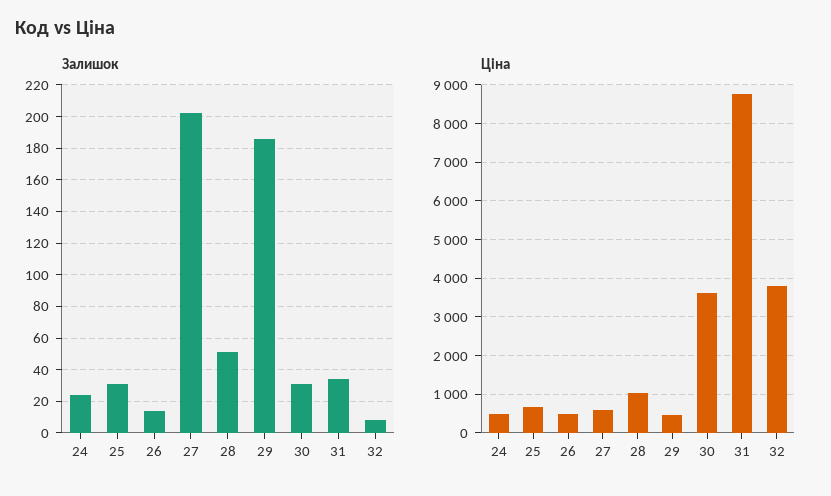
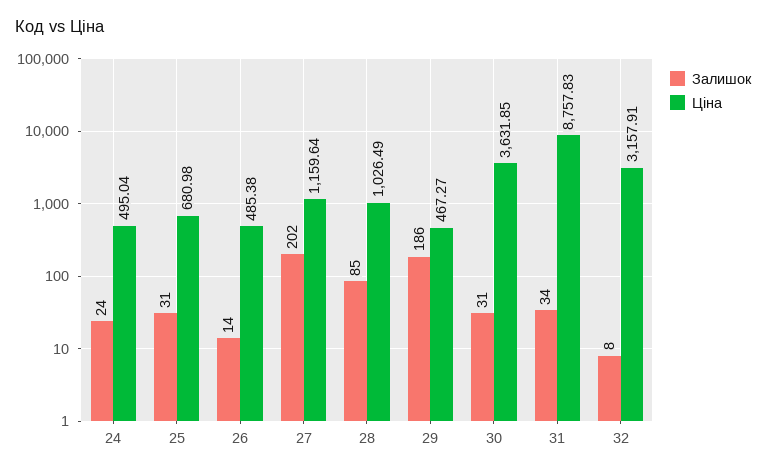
  {
    "Залишок": {
      "24": 24,
      "25": 31,
      "26": 14,
      "27": 202,
-     "28": 50,
+     "28": 85,
      "29": 186,
      "30": 31,
      "31": 34,
      "32": 8
    },
    "Ціна": {
      "24": 495.04,
      "25": 680.98,
      "26": 485.38,
-     "27": 600,
+     "27": 1159.64,
      "28": 1026.49,
      "29": 467.27,
      "30": 3631.85,
      "31": 8757.83,
-     "32": 3800
+     "32": 3157.91
    }
  }

